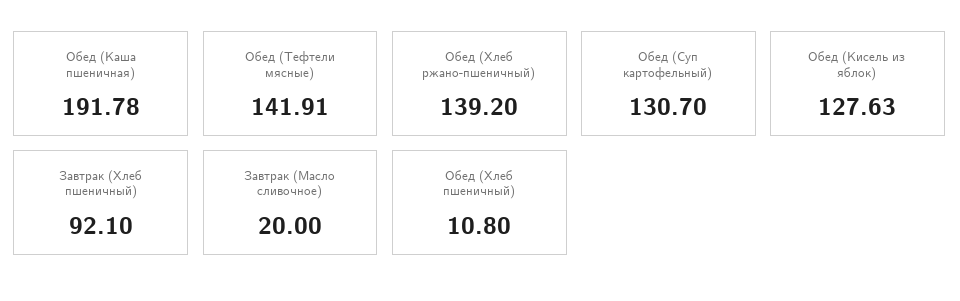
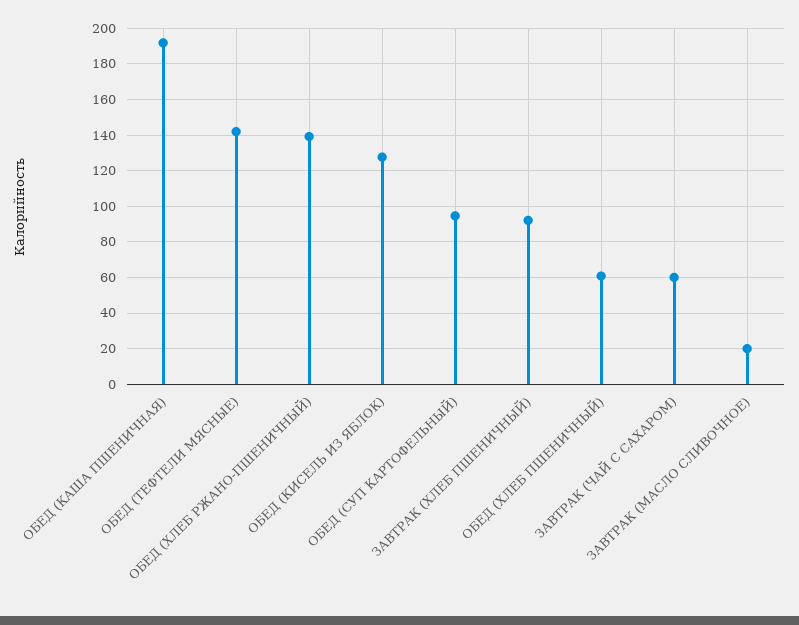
  {
    "Обед (Каша пшеничная)": 191.78,
    "Обед (Тефтели мясные)": 141.91,
    "Обед (Хлеб ржано-пшеничный)": 139.2,
-   "Обед (Суп картофельный)": 130.7,
+   "Обед (Суп картофельный)": 95,
    "Обед (Кисель из яблок)": 127.63,
    "Завтрак (Хлеб пшеничный)": 92.1,
    "Завтрак (Масло сливочное)": 20,
-   "Обед (Хлеб пшеничный)": 10.8
+   "Обед (Хлеб пшеничный)": 60,
+   "ЗАВТРАК (ЧАЙ С САХАРОМ)": 60
  }

